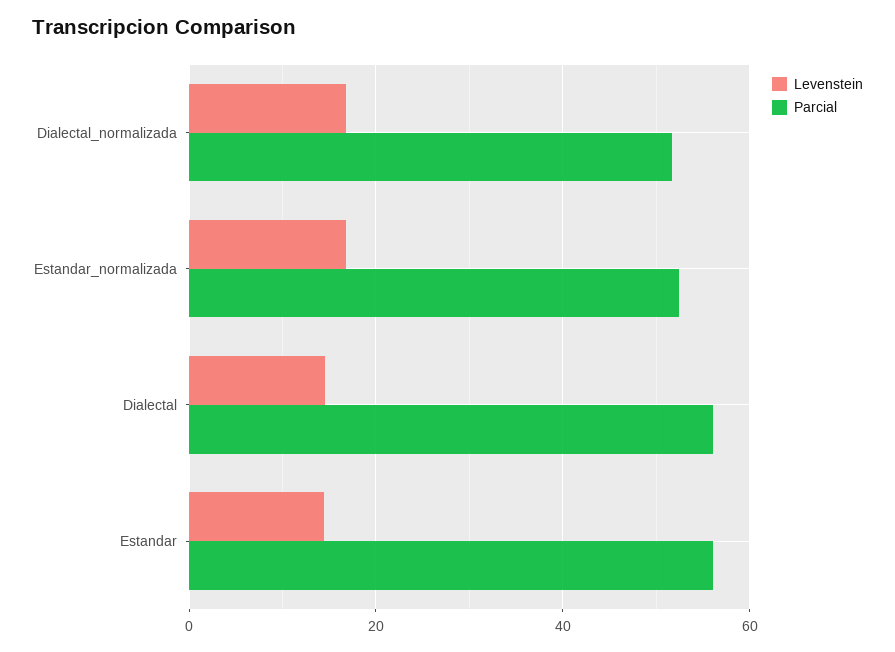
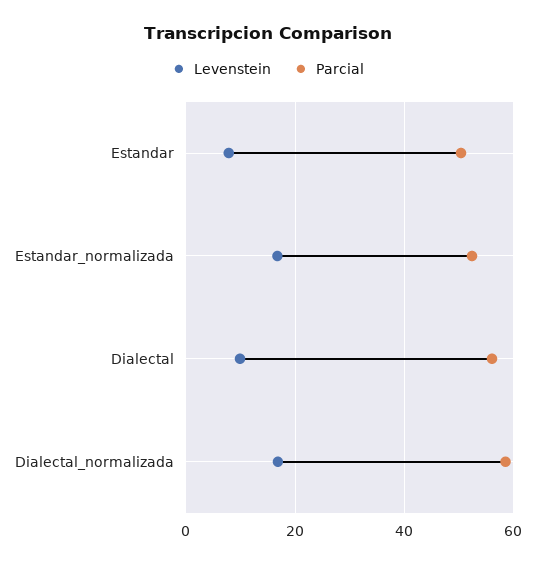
  {
    "Levenstein": {
      "Dialectal_normalizada": 16,
      "Estandar_normalizada": 16,
-     "Dialectal": 14,
+     "Dialectal": 10,
-     "Estandar": 14
+     "Estandar": 8
    },
    "Parcial": {
-     "Dialectal_normalizada": 52,
+     "Dialectal_normalizada": 58,
      "Estandar_normalizada": 52,
      "Dialectal": 56,
-     "Estandar": 56
+     "Estandar": 50
    }
  }

